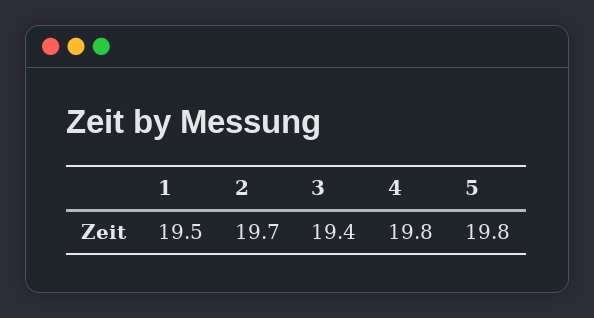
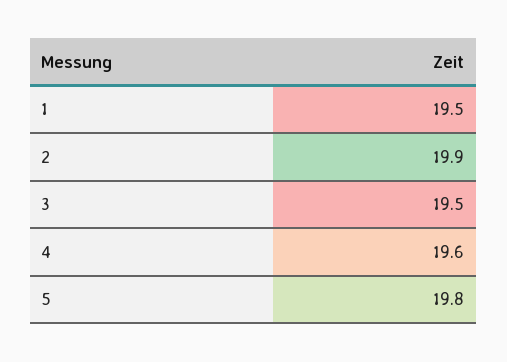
  {
    "1": 19.5,
-   "2": 19.7,
+   "2": 19.9,
-   "3": 19.4,
+   "3": 19.5,
-   "4": 19.8,
+   "4": 19.6,
    "5": 19.8
  }

